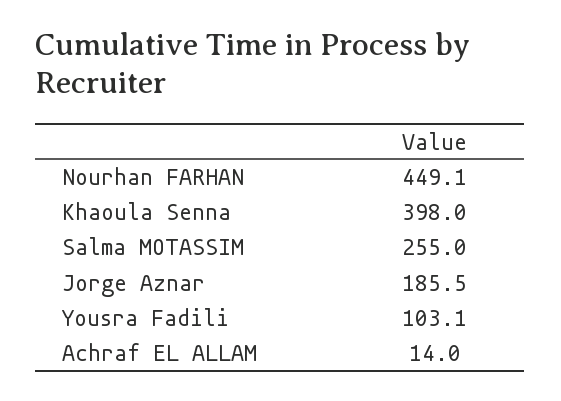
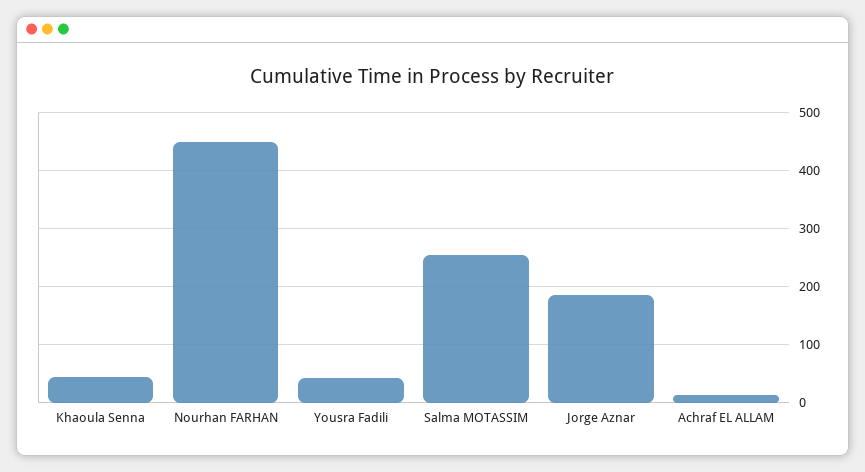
  {
    "Nourhan FARHAN": 449.1,
-   "Khaoula Senna": 398,
+   "Khaoula Senna": 40,
    "Salma MOTASSIM": 255,
    "Jorge Aznar": 185.5,
-   "Yousra Fadili": 103.1,
+   "Yousra Fadili": 40,
    "Achraf EL ALLAM": 14
  }

